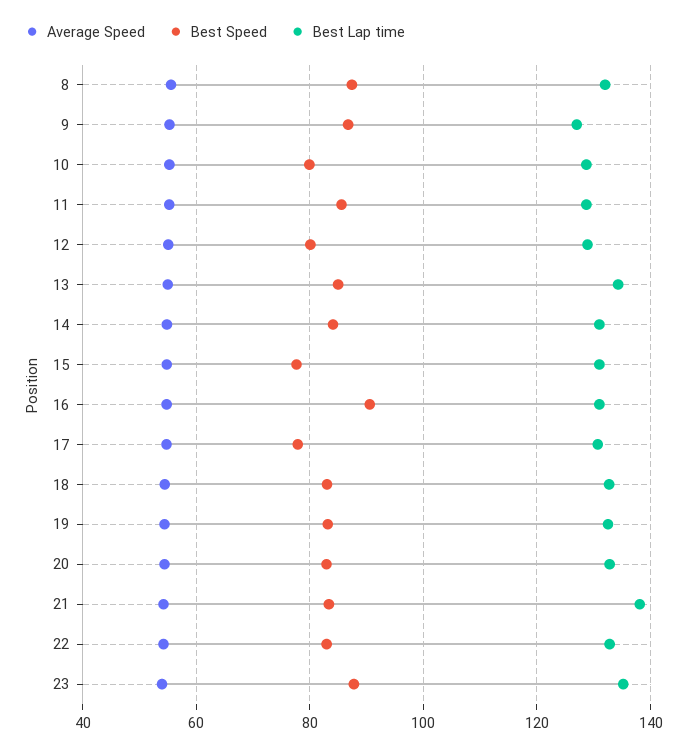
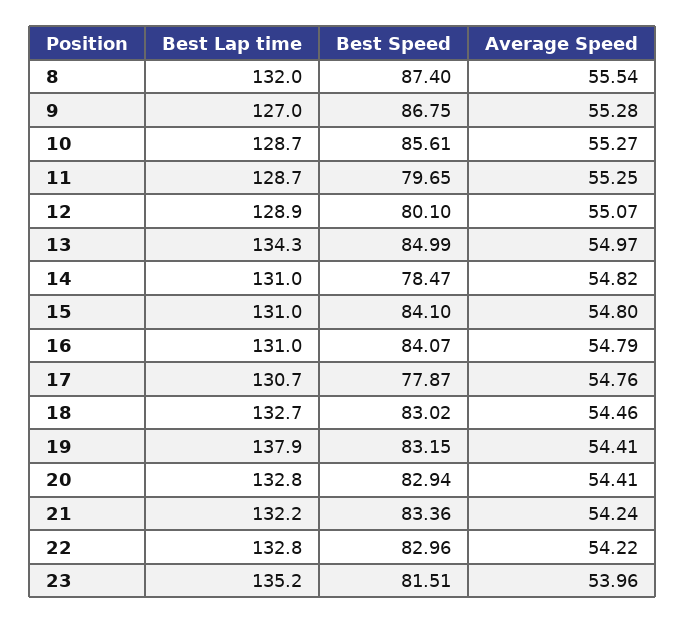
  {
    "Average Speed": {
      "8": 55.54,
      "9": 55.28,
      "10": 55.27,
      "11": 55.25,
      "12": 55.07,
      "13": 54.97,
      "14": 54.82,
      "15": 54.8,
      "16": 54.79,
      "17": 54.76,
      "18": 54.46,
      "19": 54.41,
      "20": 54.41,
      "21": 54.24,
      "22": 54.22,
      "23": 53.96
    },
    "Best Speed": {
      "8": 87.4,
      "9": 86.75,
-     "10": 80,
+     "10": 85.61,
-     "11": 86,
+     "11": 79.65,
      "12": 80.1,
      "13": 84.99,
-     "14": 84,
+     "14": 78.47,
-     "15": 78,
+     "15": 84.1,
-     "16": 90,
+     "16": 84.07,
      "17": 77.87,
      "18": 83.02,
      "19": 83.15,
      "20": 82.94,
      "21": 83.36,
      "22": 82.96,
-     "23": 88
+     "23": 81.51
    },
    "Best Lap time": {
      "8": 132,
      "9": 127,
      "10": 128.7,
      "11": 128.7,
      "12": 128.9,
      "13": 134.3,
      "14": 131,
      "15": 131,
      "16": 131,
      "17": 130.7,
      "18": 132.7,
-     "19": 132,
+     "19": 137.9,
      "20": 132.8,
-     "21": 138,
+     "21": 132.2,
      "22": 132.8,
      "23": 135.2
    }
  }

